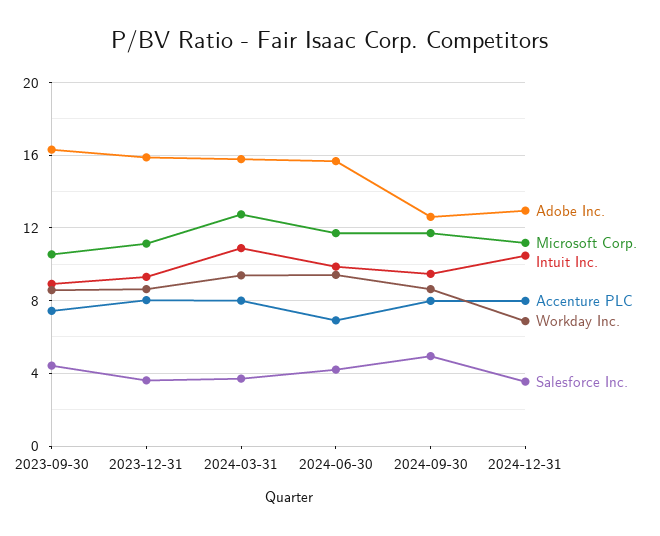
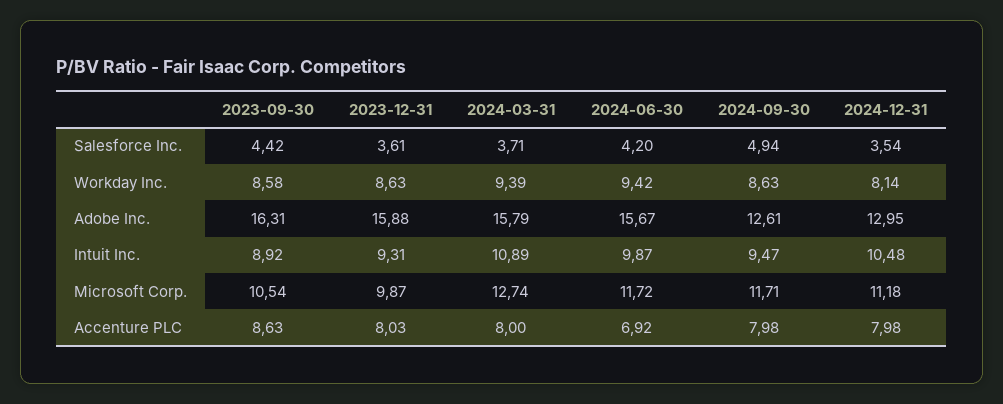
  {
    "Adobe Inc.": {
      "2023-09-30": 16.31,
      "2023-12-31": 15.88,
      "2024-03-31": 15.79,
      "2024-06-30": 15.67,
      "2024-09-30": 12.61,
      "2024-12-31": 12.95
    },
    "Microsoft Corp.": {
      "2023-09-30": 10.54,
-     "2023-12-31": 11,
+     "2023-12-31": 9.87,
      "2024-03-31": 12.74,
      "2024-06-30": 11.72,
      "2024-09-30": 11.71,
      "2024-12-31": 11.18
    },
    "Intuit Inc.": {
      "2023-09-30": 8.92,
      "2023-12-31": 9.31,
      "2024-03-31": 10.89,
      "2024-06-30": 9.87,
      "2024-09-30": 9.47,
      "2024-12-31": 10.48
    },
    "Accenture PLC": {
-     "2023-09-30": 7.5,
+     "2023-09-30": 8.63,
      "2023-12-31": 8.03,
      "2024-03-31": 8,
      "2024-06-30": 6.92,
      "2024-09-30": 7.98,
      "2024-12-31": 7.98
    },
    "Workday Inc.": {
      "2023-09-30": 8.58,
      "2023-12-31": 8.63,
      "2024-03-31": 9.39,
      "2024-06-30": 9.42,
      "2024-09-30": 8.63,
-     "2024-12-31": 7
+     "2024-12-31": 8.14
    },
    "Salesforce Inc.": {
      "2023-09-30": 4.42,
      "2023-12-31": 3.61,
      "2024-03-31": 3.71,
      "2024-06-30": 4.2,
      "2024-09-30": 4.94,
      "2024-12-31": 3.54
    }
  }

